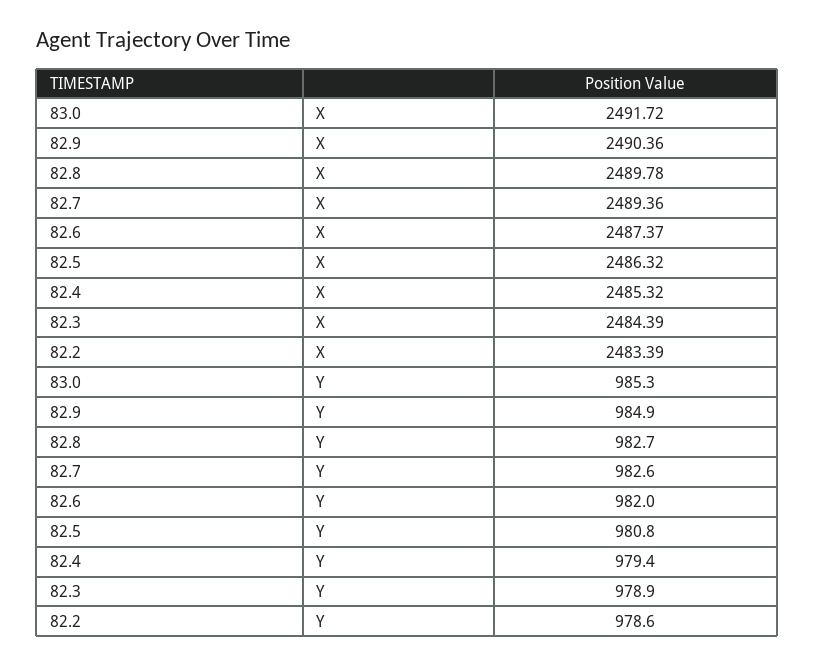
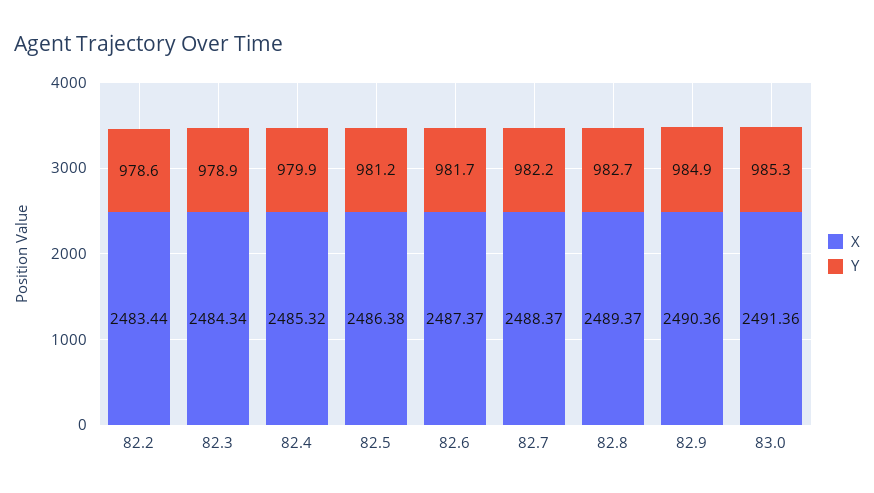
  {
    "X": {
-     "83.0": 2491.72,
+     "83.0": 2491.36,
      "82.9": 2490.36,
-     "82.8": 2489.78,
+     "82.8": 2489.37,
-     "82.7": 2489.36,
+     "82.7": 2488.37,
      "82.6": 2487.37,
-     "82.5": 2486.32,
+     "82.5": 2486.38,
      "82.4": 2485.32,
-     "82.3": 2484.39,
+     "82.3": 2484.34,
-     "82.2": 2483.39
+     "82.2": 2483.44
    },
    "Y": {
      "83.0": 985.3,
      "82.9": 984.9,
      "82.8": 982.7,
-     "82.7": 982.6,
+     "82.7": 982.2,
-     "82.6": 982,
+     "82.6": 981.7,
-     "82.5": 980.8,
+     "82.5": 981.2,
-     "82.4": 979.4,
+     "82.4": 979.9,
      "82.3": 978.9,
      "82.2": 978.6
    }
  }

